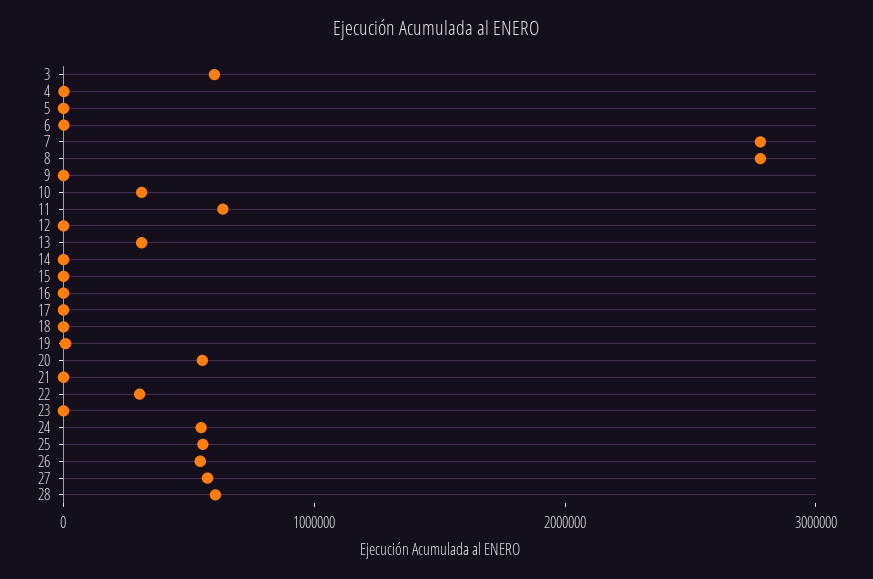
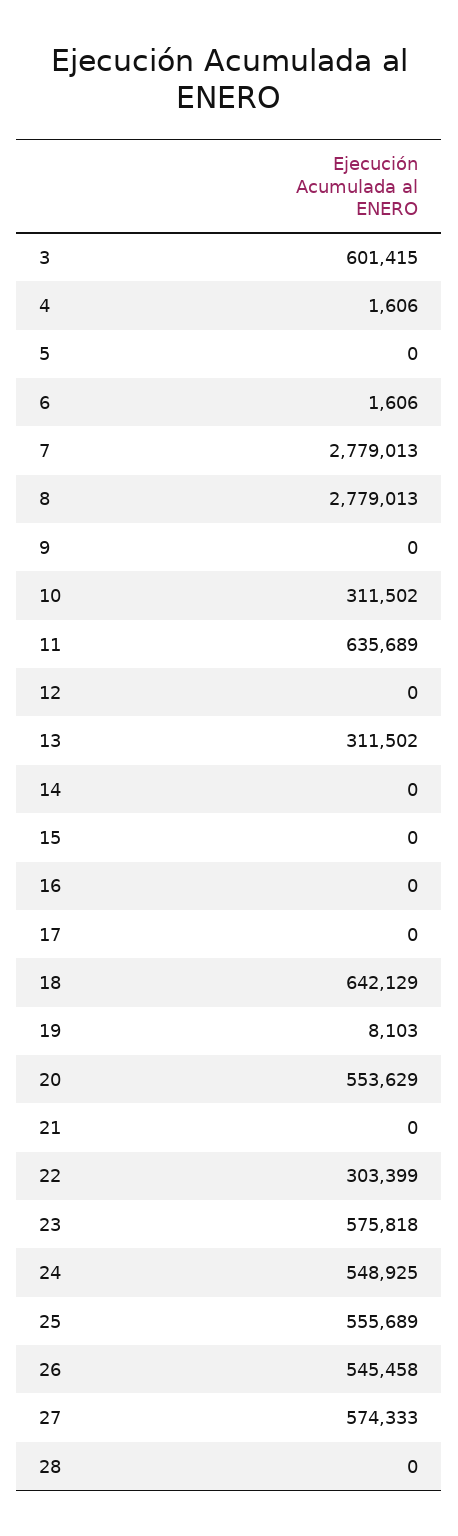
  {
    "3": 601415,
    "4": 1606,
    "5": 0,
    "6": 1606,
    "7": 2779013,
    "8": 2779013,
    "9": 0,
    "10": 311502,
    "11": 635689,
    "12": 0,
    "13": 311502,
    "14": 0,
    "15": 0,
    "16": 0,
    "17": 0,
-   "18": 0,
+   "18": 642129,
    "19": 8103,
    "20": 553629,
    "21": 0,
    "22": 303399,
-   "23": 0,
+   "23": 575818,
    "24": 548925,
    "25": 555689,
    "26": 545458,
    "27": 574333,
-   "28": 600000
+   "28": 0
  }

